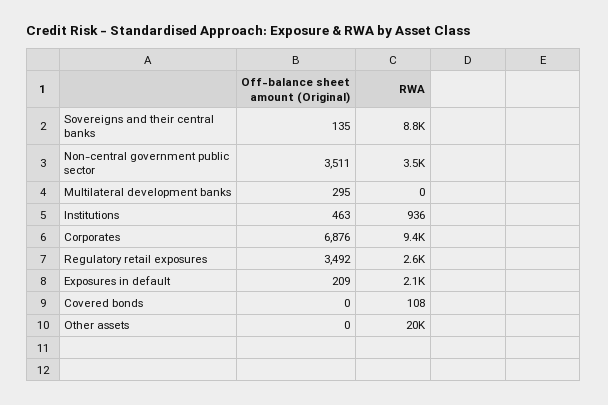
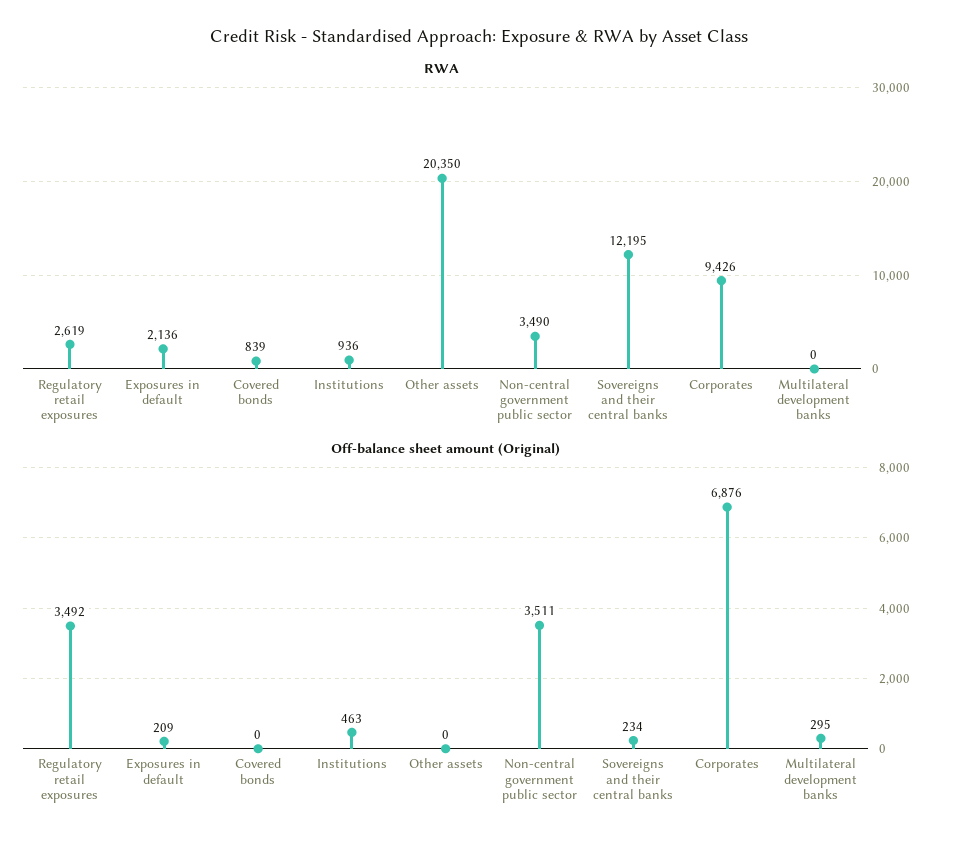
  {
    "Off-balance sheet amount (Original)": {
-     "Sovereigns and their central banks": 135,
+     "Sovereigns and their central banks": 234,
      "Non-central government public sector": 3511,
      "Multilateral development banks": 295,
      "Institutions": 463,
      "Corporates": 6876,
      "Regulatory retail exposures": 3492,
      "Exposures in default": 209,
      "Covered bonds": 0,
      "Other assets": 0
    },
    "RWA": {
-     "Sovereigns and their central banks": 8800,
+     "Sovereigns and their central banks": 12195,
      "Non-central government public sector": 3490,
      "Multilateral development banks": 0,
      "Institutions": 936,
      "Corporates": 9426,
      "Regulatory retail exposures": 2619,
      "Exposures in default": 2136,
-     "Covered bonds": 108,
+     "Covered bonds": 839,
      "Other assets": 20350
    }
  }

